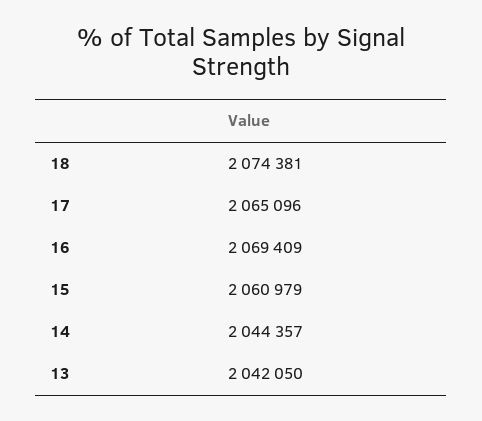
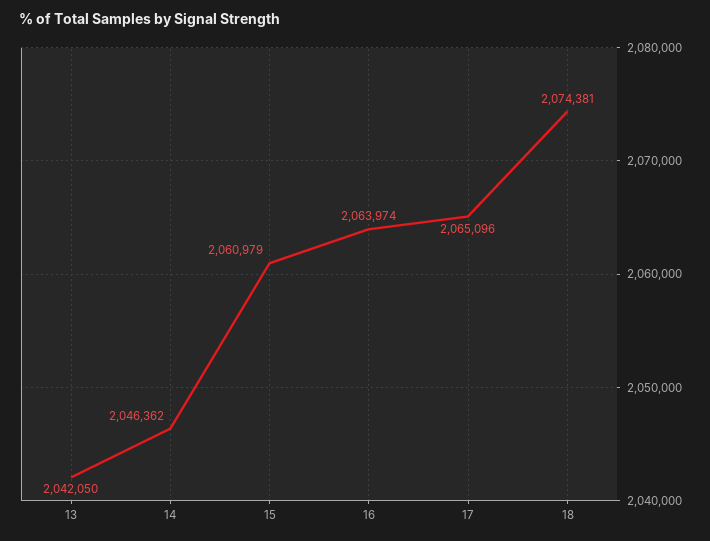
  {
    "18": 2074381,
    "17": 2065096,
-   "16": 2069409,
+   "16": 2063974,
    "15": 2060979,
-   "14": 2044357,
+   "14": 2046362,
    "13": 2042050
  }

